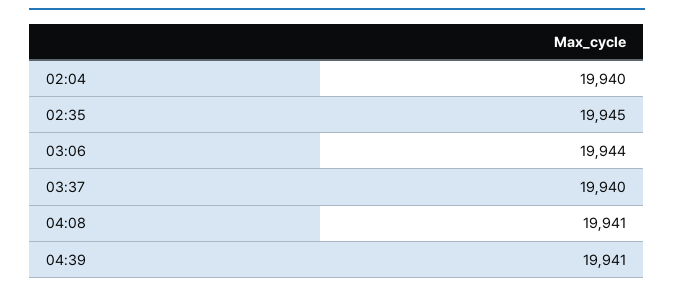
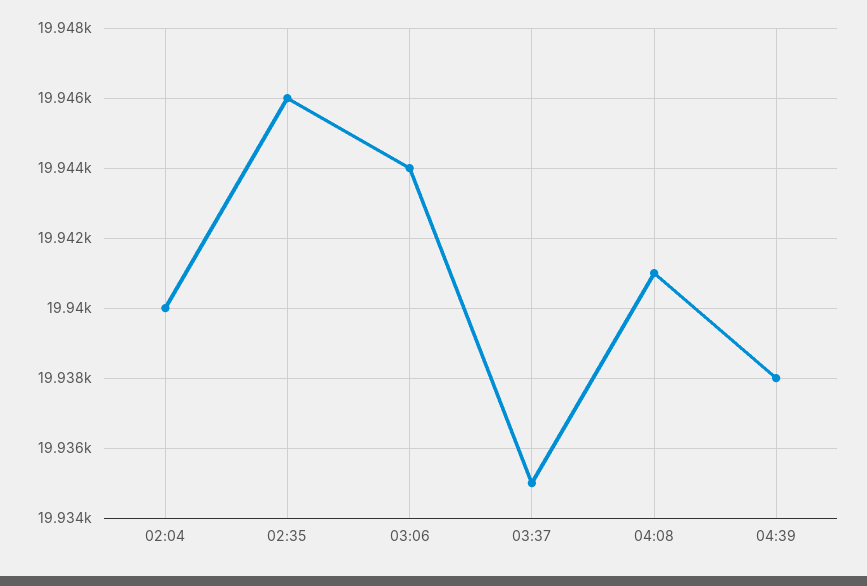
  {
    "02:04": 19940,
-   "02:35": 19945,
+   "02:35": 19946,
    "03:06": 19944,
-   "03:37": 19940,
+   "03:37": 19935,
    "04:08": 19941,
-   "04:39": 19941
+   "04:39": 19938
  }

